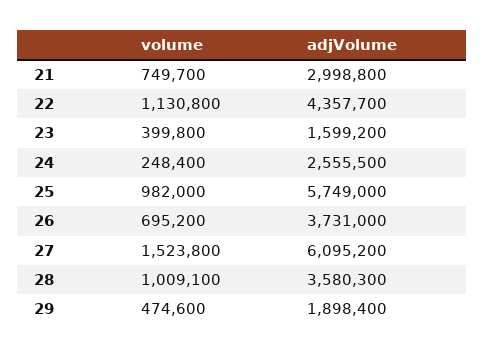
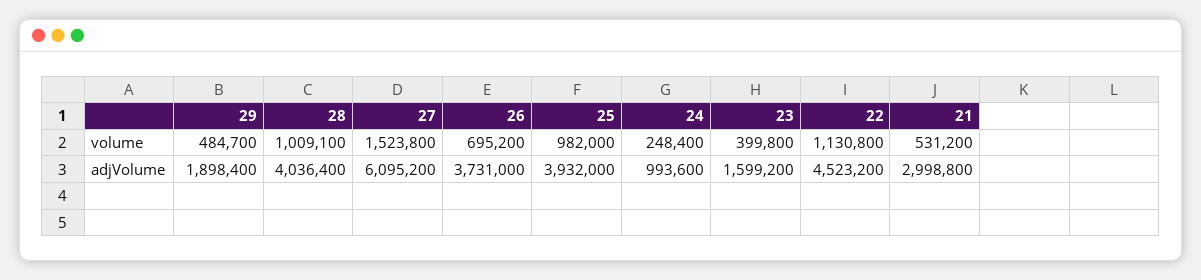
  {
    "volume": {
-     "21": 749700,
+     "21": 531200,
      "22": 1130800,
      "23": 399800,
      "24": 248400,
      "25": 982000,
      "26": 695200,
      "27": 1523800,
      "28": 1009100,
-     "29": 474600
+     "29": 484700
    },
    "adjVolume": {
      "21": 2998800,
-     "22": 4357700,
+     "22": 4523200,
      "23": 1599200,
-     "24": 2555500,
+     "24": 993600,
-     "25": 5749000,
+     "25": 3932000,
      "26": 3731000,
      "27": 6095200,
-     "28": 3580300,
+     "28": 4036400,
      "29": 1898400
    }
  }

